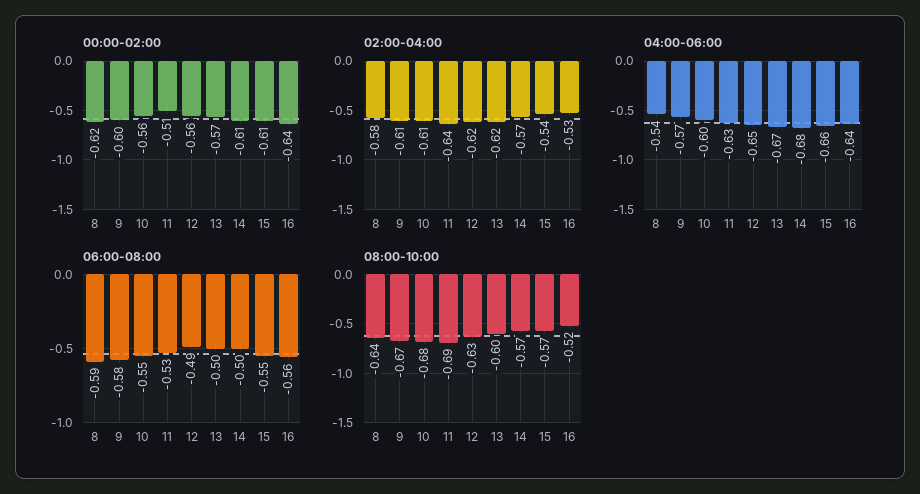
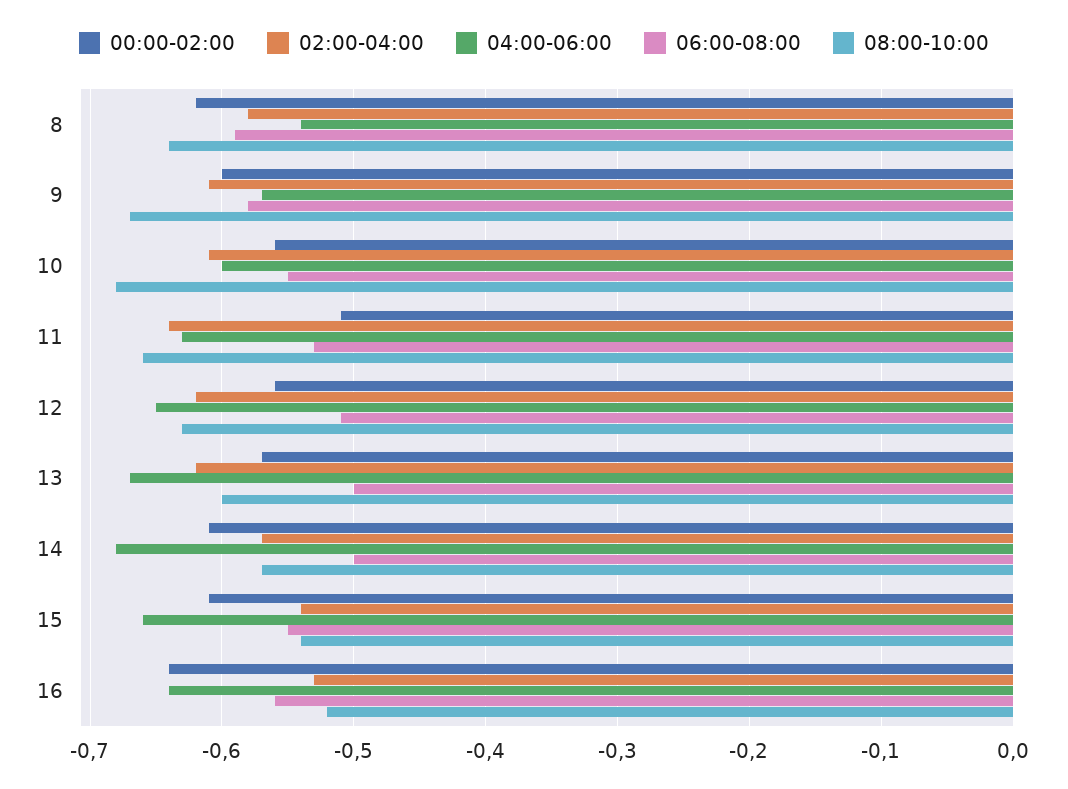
  {
    "00:00-02:00": {
      "8": -0.62,
      "9": -0.6,
      "10": -0.56,
      "11": -0.51,
      "12": -0.56,
      "13": -0.57,
      "14": -0.61,
      "15": -0.61,
      "16": -0.64
    },
    "02:00-04:00": {
      "8": -0.58,
      "9": -0.61,
      "10": -0.61,
      "11": -0.64,
      "12": -0.62,
      "13": -0.62,
      "14": -0.57,
      "15": -0.54,
      "16": -0.53
    },
    "04:00-06:00": {
      "8": -0.54,
      "9": -0.57,
      "10": -0.6,
      "11": -0.63,
      "12": -0.65,
      "13": -0.67,
      "14": -0.68,
      "15": -0.66,
      "16": -0.64
    },
    "06:00-08:00": {
      "8": -0.59,
      "9": -0.58,
      "10": -0.55,
      "11": -0.53,
-     "12": -0.49,
+     "12": -0.51,
      "13": -0.5,
      "14": -0.5,
      "15": -0.55,
      "16": -0.56
    },
    "08:00-10:00": {
      "8": -0.64,
      "9": -0.67,
      "10": -0.68,
-     "11": -0.69,
+     "11": -0.66,
      "12": -0.63,
      "13": -0.6,
      "14": -0.57,
-     "15": -0.57,
+     "15": -0.54,
      "16": -0.52
    }
  }

